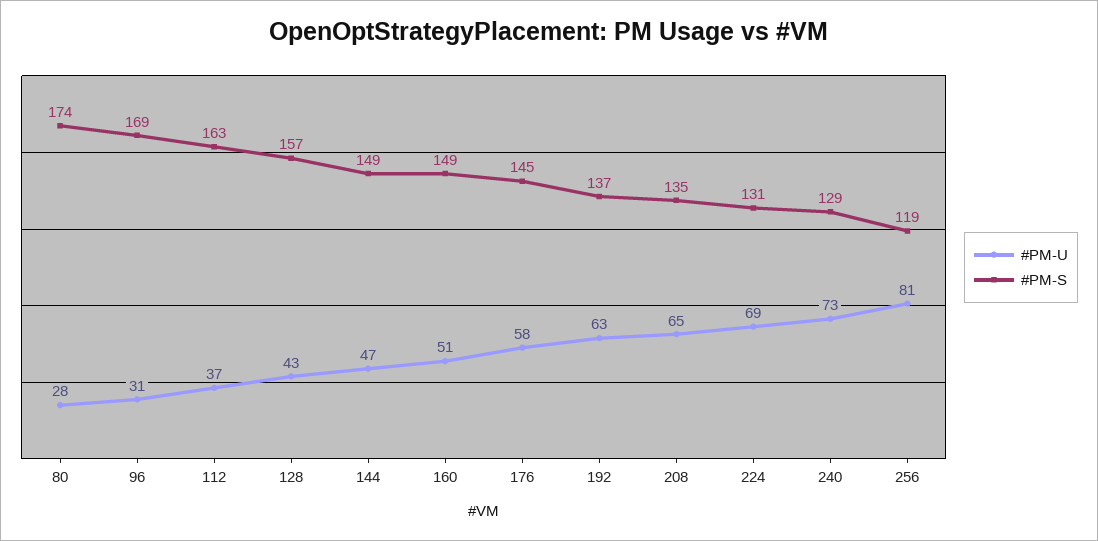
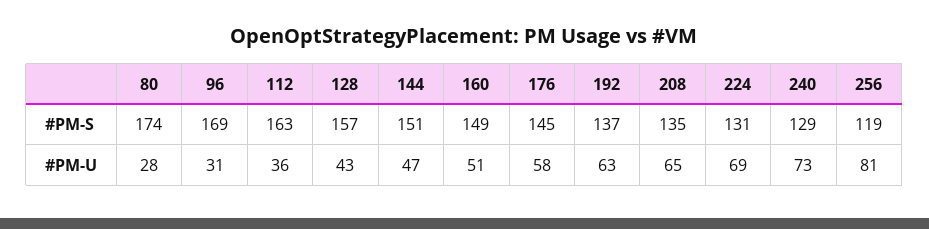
  {
    "#PM-U": {
      "80": 28,
      "96": 31,
-     "112": 37,
+     "112": 36,
      "128": 43,
      "144": 47,
      "160": 51,
      "176": 58,
      "192": 63,
      "208": 65,
      "224": 69,
      "240": 73,
      "256": 81
    },
    "#PM-S": {
      "80": 174,
      "96": 169,
      "112": 163,
      "128": 157,
-     "144": 149,
+     "144": 151,
      "160": 149,
      "176": 145,
      "192": 137,
      "208": 135,
      "224": 131,
      "240": 129,
      "256": 119
    }
  }

